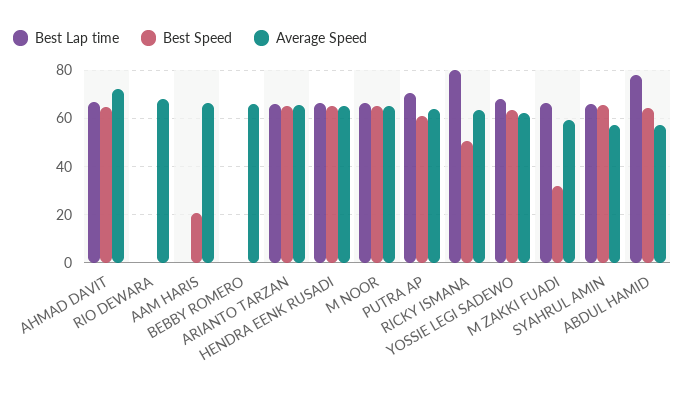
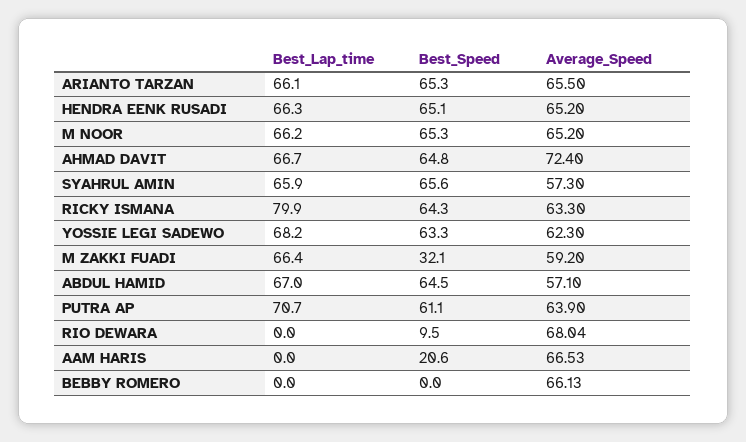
  {
    "Best Lap time": {
      "AHMAD DAVIT": 66.7,
      "RIO DEWARA": 0,
      "AAM HARIS": 0,
      "BEBBY ROMERO": 0,
      "ARIANTO TARZAN": 66.1,
      "HENDRA EENK RUSADI": 66.3,
      "M NOOR": 66.2,
      "PUTRA AP": 70.7,
      "RICKY ISMANA": 79.9,
      "YOSSIE LEGI SADEWO": 68.2,
      "M ZAKKI FUADI": 66.4,
      "SYAHRUL AMIN": 65.9,
-     "ABDUL HAMID": 77.5
+     "ABDUL HAMID": 67
    },
    "Best Speed": {
      "AHMAD DAVIT": 64.8,
-     "RIO DEWARA": 0,
+     "RIO DEWARA": 9.5,
      "AAM HARIS": 20.6,
      "BEBBY ROMERO": 0,
      "ARIANTO TARZAN": 65.3,
      "HENDRA EENK RUSADI": 65.1,
      "M NOOR": 65.3,
      "PUTRA AP": 61.1,
-     "RICKY ISMANA": 50,
+     "RICKY ISMANA": 64.3,
      "YOSSIE LEGI SADEWO": 63.3,
      "M ZAKKI FUADI": 32.1,
      "SYAHRUL AMIN": 65.6,
      "ABDUL HAMID": 64.5
    },
    "Average Speed": {
      "AHMAD DAVIT": 72.4,
      "RIO DEWARA": 68.04,
      "AAM HARIS": 66.53,
      "BEBBY ROMERO": 66.13,
      "ARIANTO TARZAN": 65.5,
      "HENDRA EENK RUSADI": 65.2,
      "M NOOR": 65.2,
      "PUTRA AP": 63.9,
      "RICKY ISMANA": 63.3,
      "YOSSIE LEGI SADEWO": 62.3,
      "M ZAKKI FUADI": 59.2,
      "SYAHRUL AMIN": 57.3,
      "ABDUL HAMID": 57.1
    }
  }

